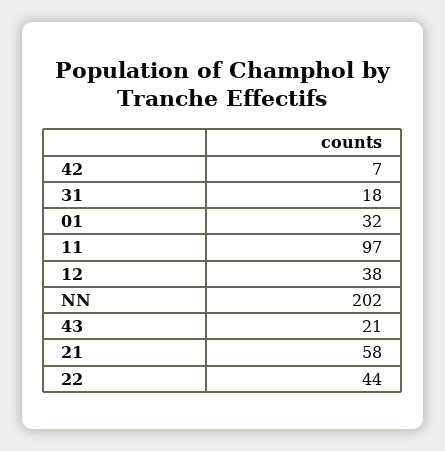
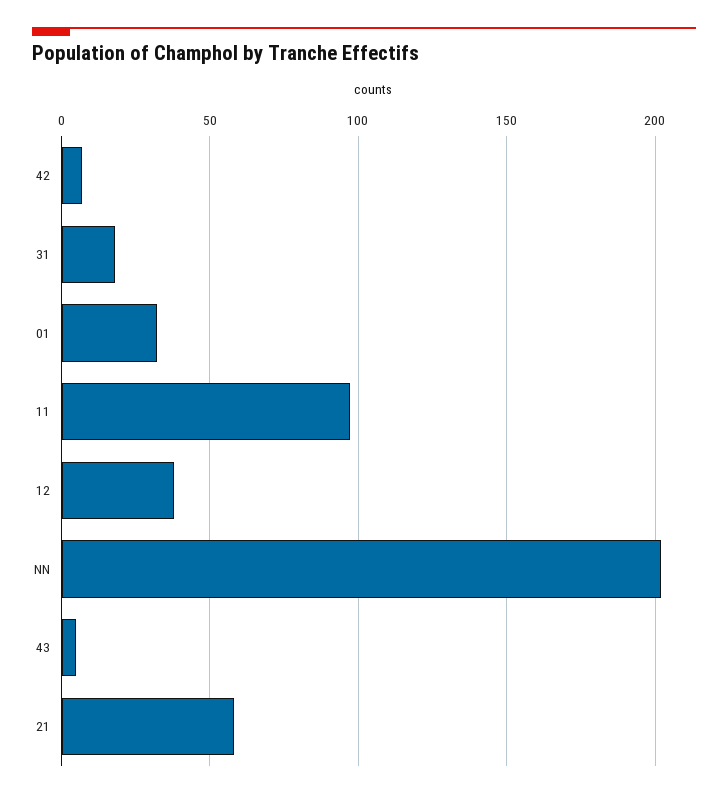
  {
    "42": 7,
    "31": 18,
    "01": 32,
    "11": 97,
    "12": 38,
    "NN": 202,
-   "43": 21,
+   "43": 5,
-   "21": 58,
+   "21": 58
-   "22": 44
  }

